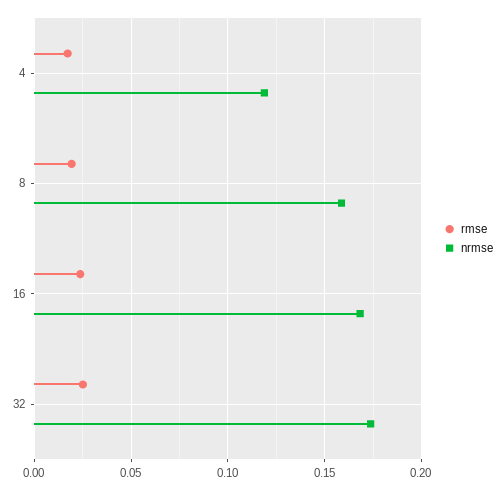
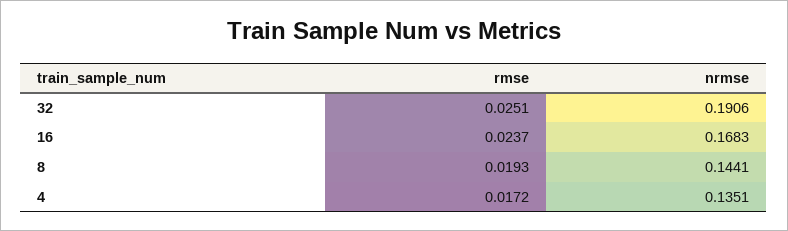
  {
    "rmse": {
      "4": 0.0172,
      "8": 0.0193,
      "16": 0.0237,
      "32": 0.0251
    },
    "nrmse": {
-     "4": 0.12,
+     "4": 0.1351,
-     "8": 0.16,
+     "8": 0.1441,
      "16": 0.1683,
-     "32": 0.175
+     "32": 0.1906
    }
  }

